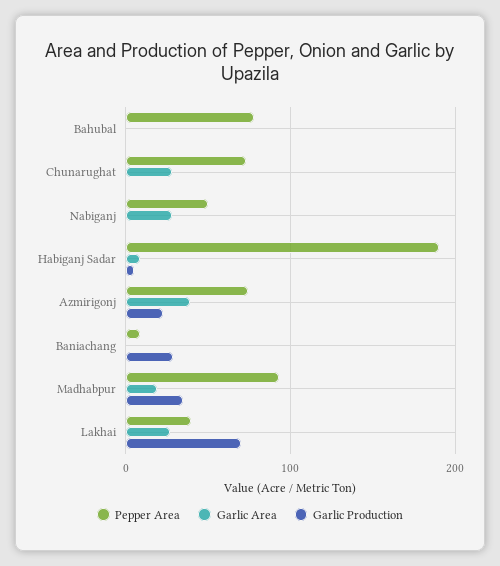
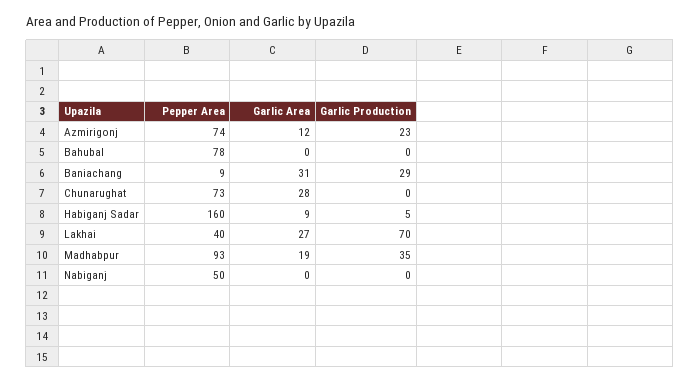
  {
    "Pepper Area": {
      "Bahubal": 78,
      "Chunarughat": 73,
      "Nabiganj": 50,
-     "Habiganj Sadar": 190,
+     "Habiganj Sadar": 160,
      "Azmirigonj": 74,
      "Baniachang": 9,
      "Madhabpur": 93,
      "Lakhai": 40
    },
    "Garlic Area": {
      "Bahubal": 0,
      "Chunarughat": 28,
-     "Nabiganj": 30,
+     "Nabiganj": 0,
      "Habiganj Sadar": 9,
-     "Azmirigonj": 40,
+     "Azmirigonj": 12,
-     "Baniachang": 0,
+     "Baniachang": 31,
      "Madhabpur": 19,
      "Lakhai": 27
    },
    "Garlic Production": {
      "Bahubal": 0,
      "Chunarughat": 0,
      "Nabiganj": 0,
      "Habiganj Sadar": 5,
      "Azmirigonj": 23,
      "Baniachang": 29,
      "Madhabpur": 35,
      "Lakhai": 70
    }
  }

